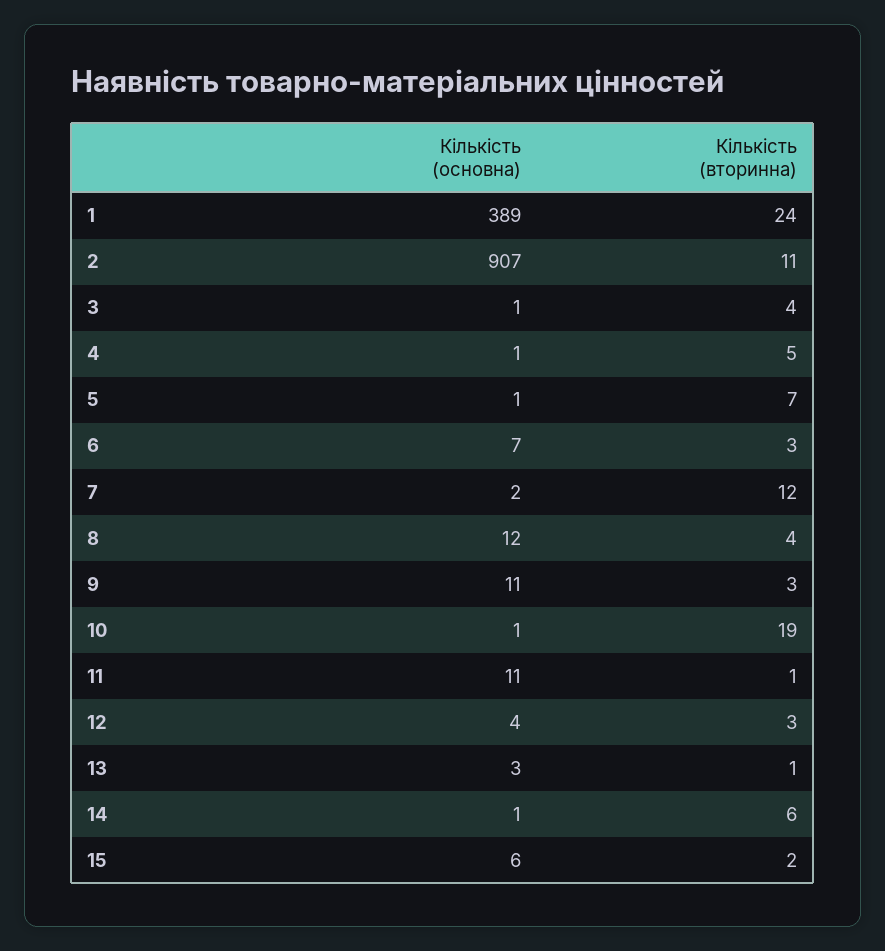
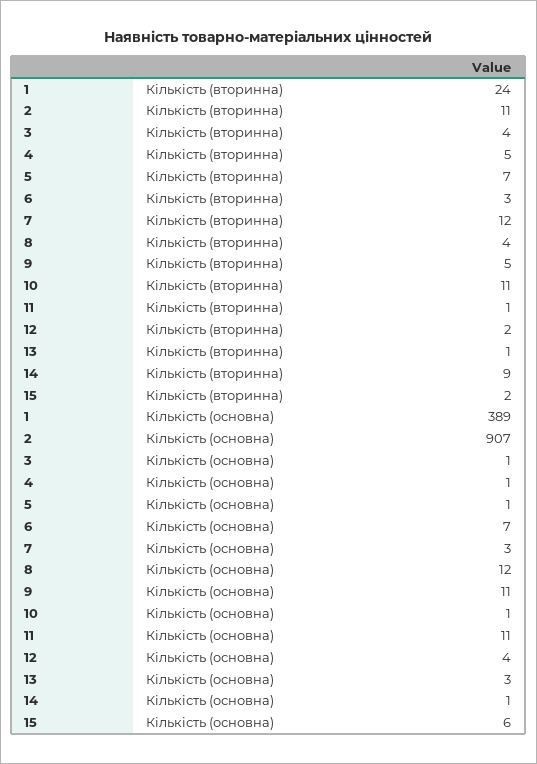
  {
    "Кількість (основна)": {
      "1": 389,
      "2": 907,
      "3": 1,
      "4": 1,
      "5": 1,
      "6": 7,
-     "7": 2,
+     "7": 3,
      "8": 12,
      "9": 11,
      "10": 1,
      "11": 11,
      "12": 4,
      "13": 3,
      "14": 1,
      "15": 6
    },
    "Кількість (вторинна)": {
      "1": 24,
      "2": 11,
      "3": 4,
      "4": 5,
      "5": 7,
      "6": 3,
      "7": 12,
      "8": 4,
-     "9": 3,
+     "9": 5,
-     "10": 19,
+     "10": 11,
      "11": 1,
-     "12": 3,
+     "12": 2,
      "13": 1,
-     "14": 6,
+     "14": 9,
      "15": 2
    }
  }

